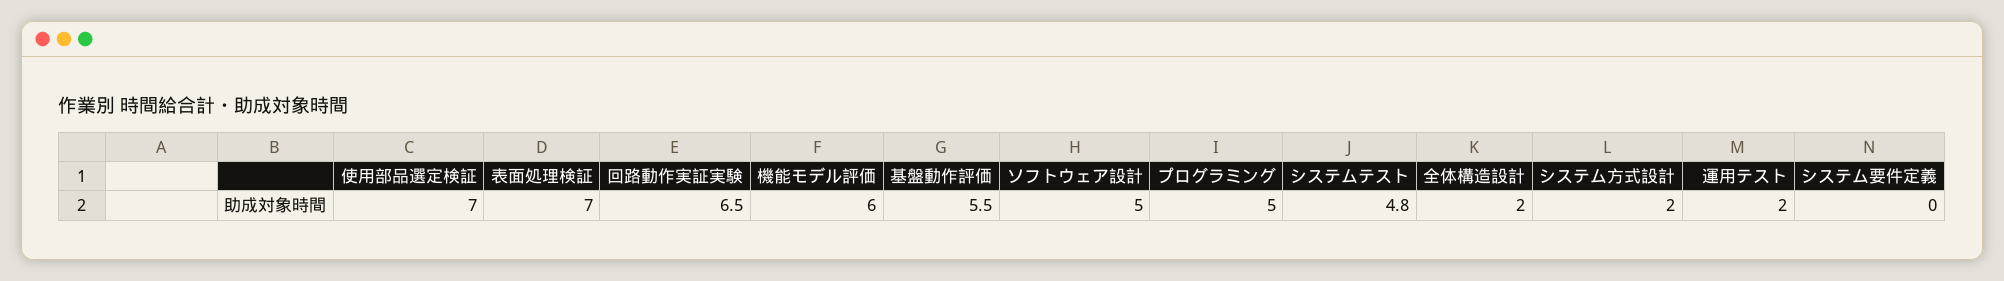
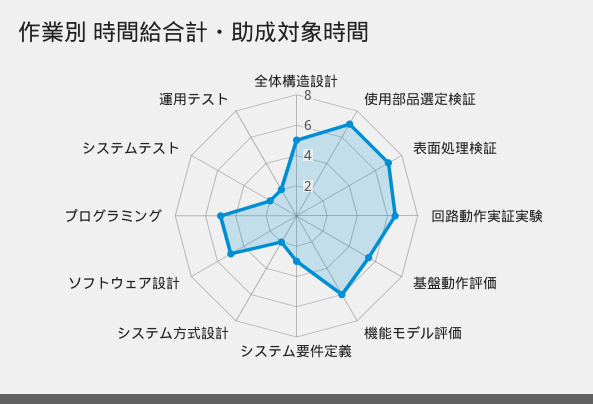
  {
    "使用部品選定検証": 7,
    "表面処理検証": 7,
    "回路動作実証実験": 6.5,
    "機能モデル評価": 6,
    "基盤動作評価": 5.5,
    "ソフトウェア設計": 5,
    "プログラミング": 5,
-   "システムテスト": 4.8,
+   "システムテスト": 2,
-   "全体構造設計": 2,
+   "全体構造設計": 5,
    "システム方式設計": 2,
    "運用テスト": 2,
-   "システム要件定義": 0
+   "システム要件定義": 3
  }

